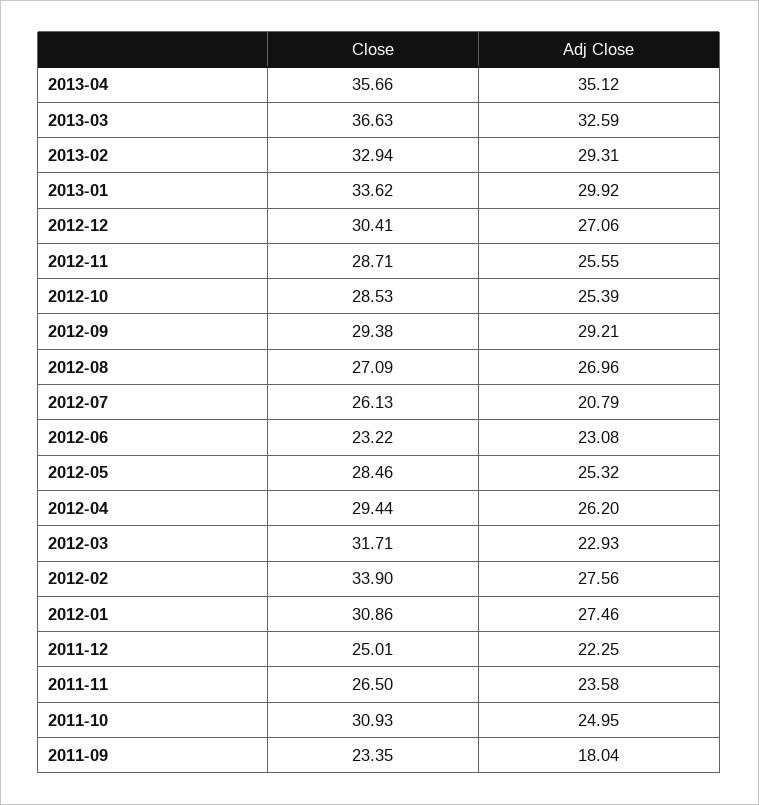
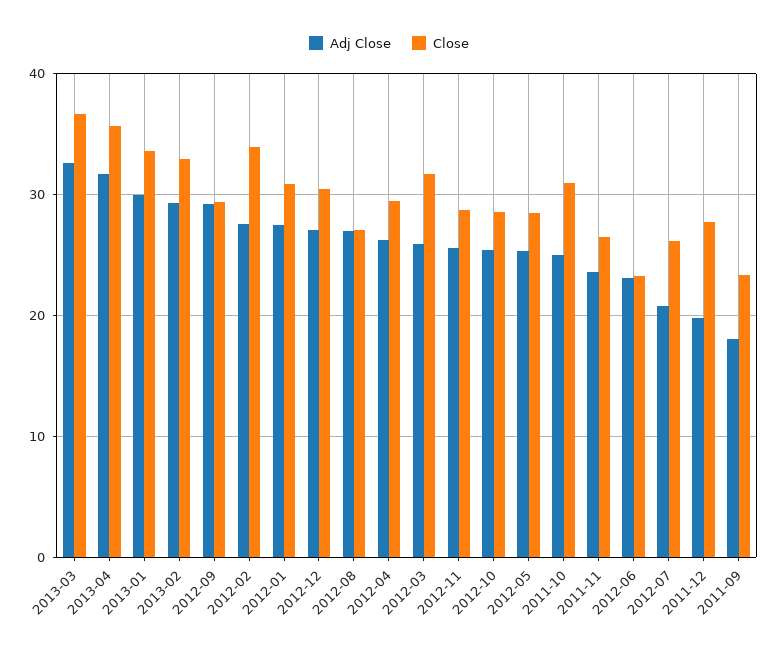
  {
    "Close": {
      "2013-04": 35.66,
      "2013-03": 36.63,
      "2013-02": 32.94,
      "2013-01": 33.62,
      "2012-12": 30.41,
      "2012-11": 28.71,
      "2012-10": 28.53,
      "2012-09": 29.38,
      "2012-08": 27.09,
      "2012-07": 26.13,
      "2012-06": 23.22,
      "2012-05": 28.46,
      "2012-04": 29.44,
      "2012-03": 31.71,
      "2012-02": 33.9,
      "2012-01": 30.86,
-     "2011-12": 25.01,
+     "2011-12": 28,
      "2011-11": 26.5,
      "2011-10": 30.93,
      "2011-09": 23.35
    },
    "Adj Close": {
-     "2013-04": 35.12,
+     "2013-04": 32,
      "2013-03": 32.59,
      "2013-02": 29.31,
      "2013-01": 29.92,
      "2012-12": 27.06,
      "2012-11": 25.55,
      "2012-10": 25.39,
      "2012-09": 29.21,
      "2012-08": 26.96,
      "2012-07": 20.79,
      "2012-06": 23.08,
      "2012-05": 25.32,
      "2012-04": 26.2,
-     "2012-03": 22.93,
+     "2012-03": 26,
      "2012-02": 27.56,
      "2012-01": 27.46,
-     "2011-12": 22.25,
+     "2011-12": 20,
      "2011-11": 23.58,
      "2011-10": 24.95,
      "2011-09": 18.04
    }
  }

